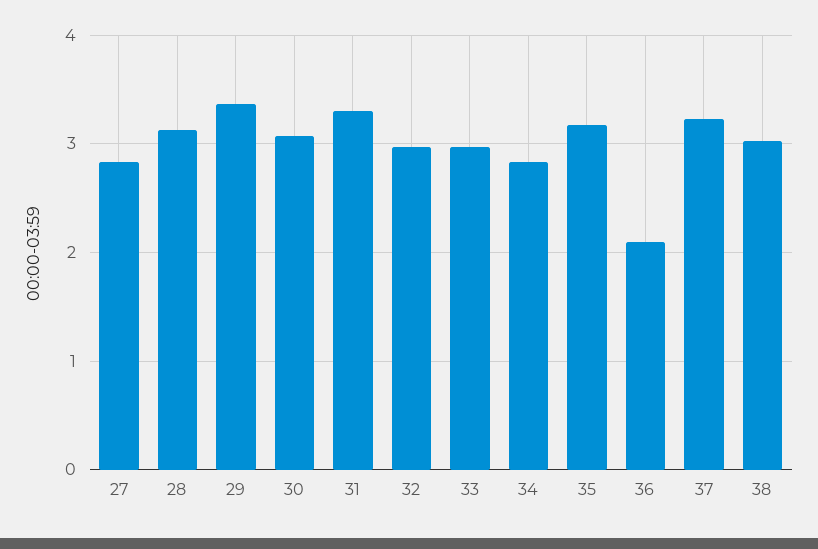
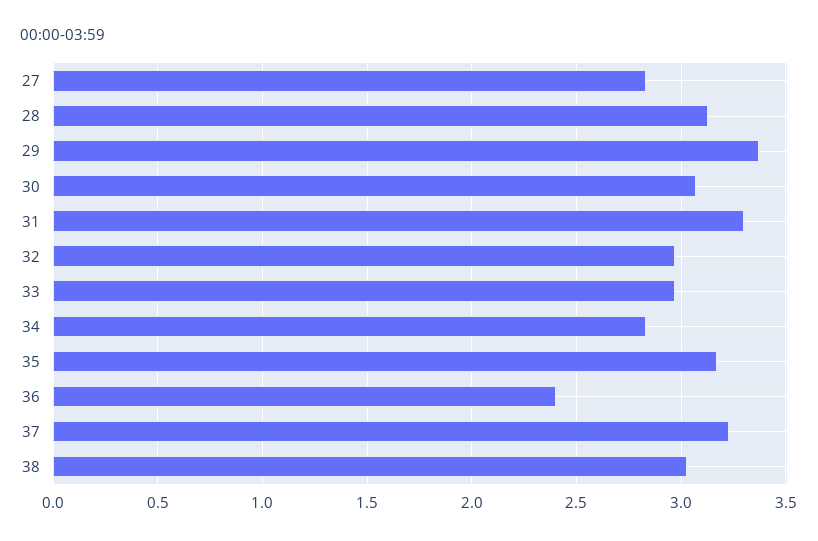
  {
    "27": 2.85,
    "28": 3.15,
    "29": 3.35,
    "30": 3.05,
    "31": 3.3,
    "32": 2.95,
    "33": 2.95,
    "34": 2.85,
    "35": 3.15,
-   "36": 2.1,
+   "36": 2.4,
    "37": 3.25,
    "38": 3.05
  }

